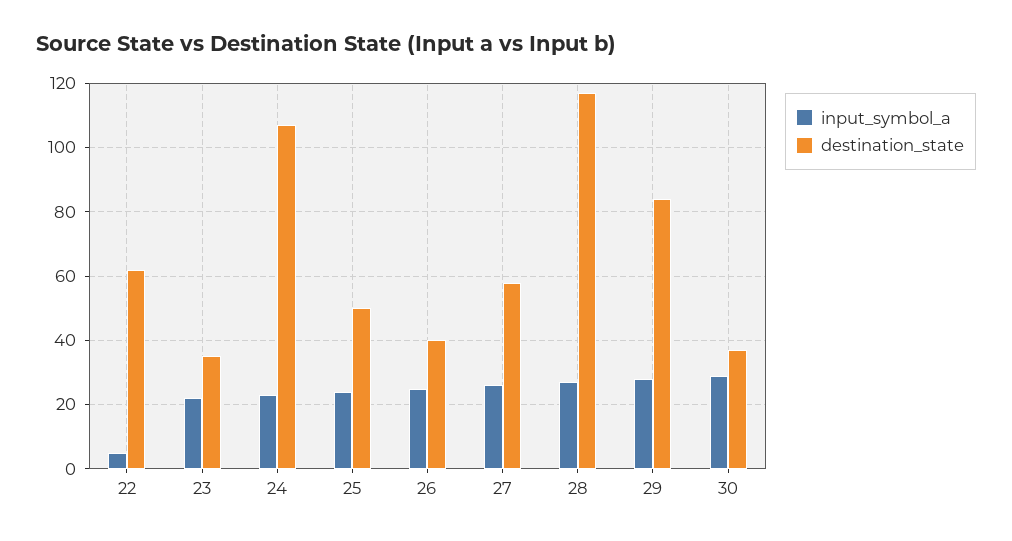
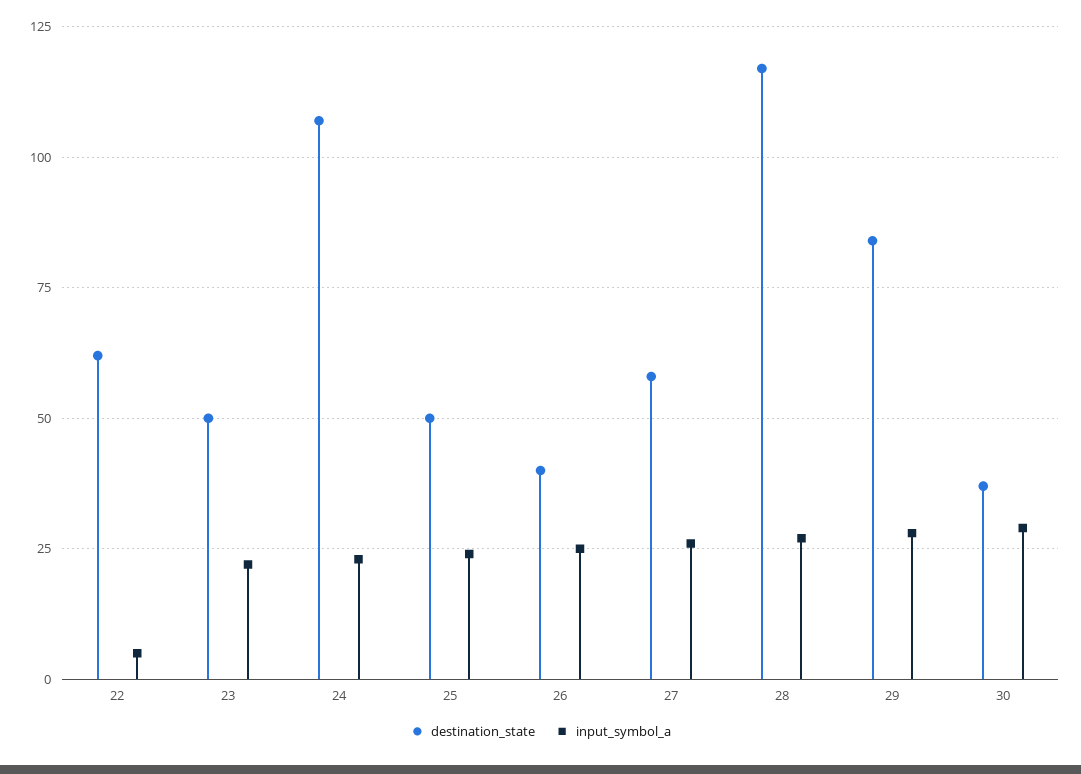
  {
    "input_symbol_a": {
      "22": 5,
      "23": 20,
      "24": 25,
      "25": 25,
      "26": 25,
      "27": 25,
      "28": 25,
      "29": 30,
      "30": 30
    },
    "destination_state": {
      "22": 60,
-     "23": 35,
+     "23": 50,
      "24": 105,
      "25": 50,
      "26": 40,
      "27": 60,
      "28": 115,
      "29": 85,
      "30": 35
    }
  }

